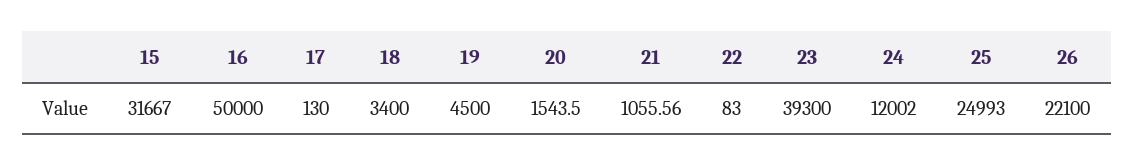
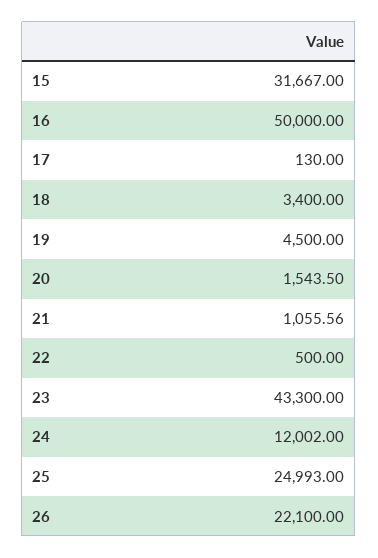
  {
    "15": 31667,
    "16": 50000,
    "17": 130,
    "18": 3400,
    "19": 4500,
    "20": 1543.5,
    "21": 1055.56,
-   "22": 83,
+   "22": 500,
-   "23": 39300,
+   "23": 43300,
    "24": 12002,
    "25": 24993,
    "26": 22100
  }

